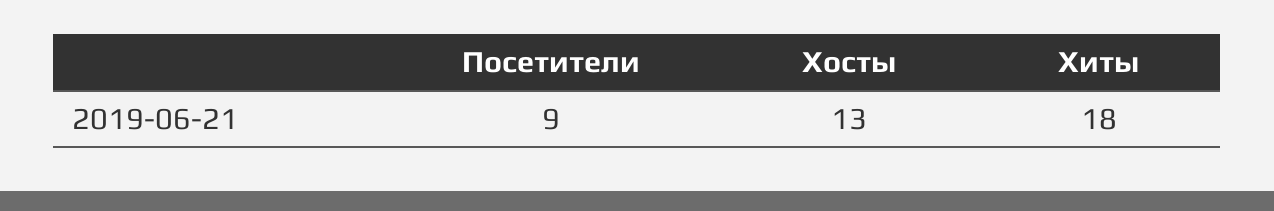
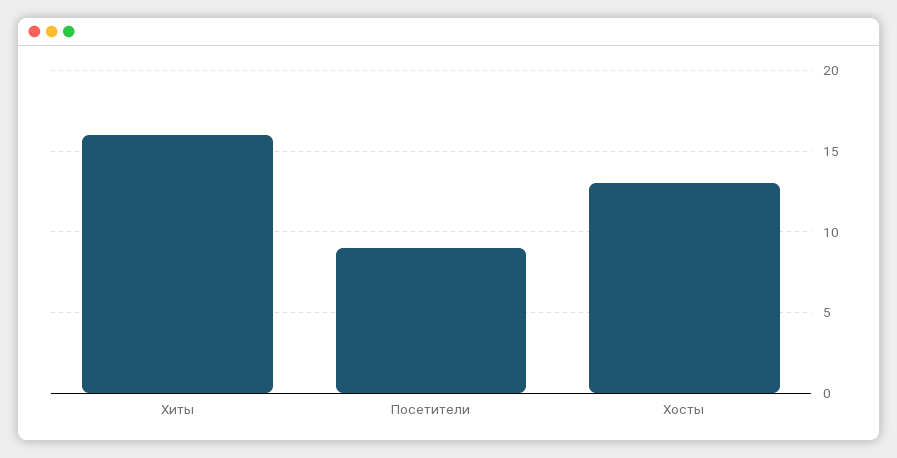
  {
    "Посетители": 9,
    "Хосты": 13,
-   "Хиты": 18
+   "Хиты": 16
  }

